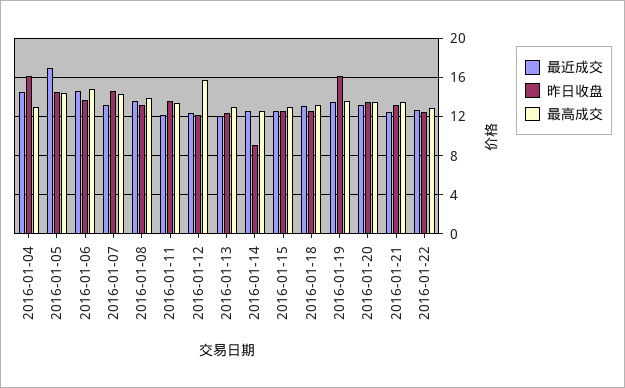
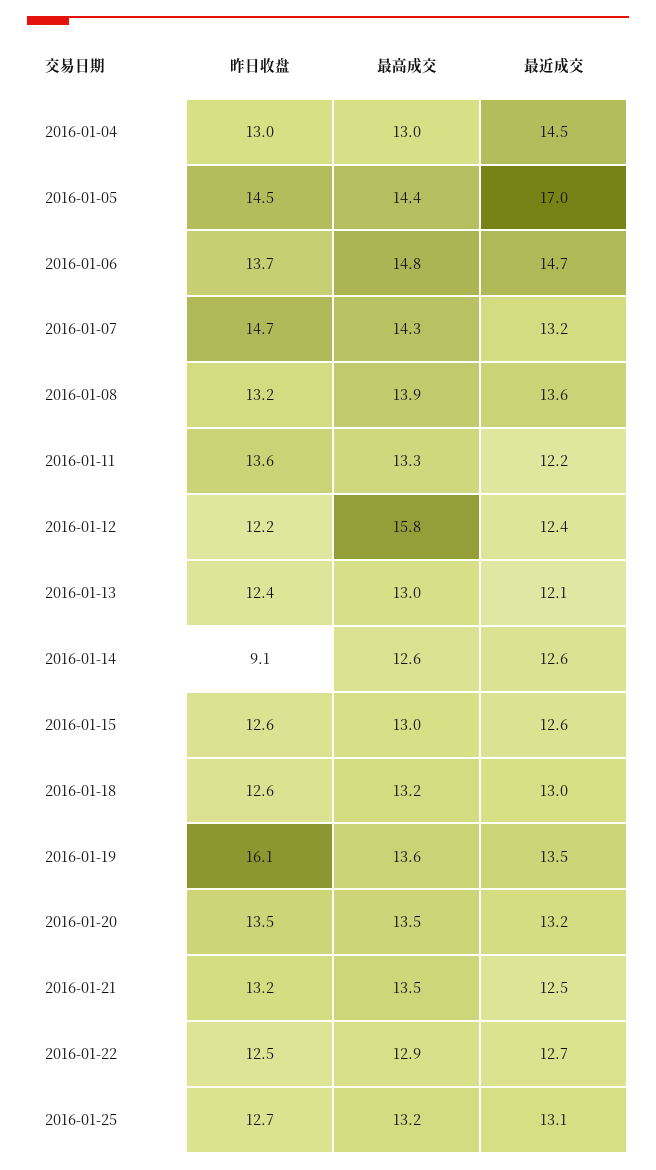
  {
    "最近成交": {
      "2016-01-04": 14.5,
      "2016-01-05": 17,
      "2016-01-06": 14.7,
      "2016-01-07": 13.2,
      "2016-01-08": 13.6,
      "2016-01-11": 12.2,
      "2016-01-12": 12.4,
      "2016-01-13": 12.1,
      "2016-01-14": 12.6,
      "2016-01-15": 12.6,
      "2016-01-18": 13,
      "2016-01-19": 13.5,
      "2016-01-20": 13.2,
      "2016-01-21": 12.5,
-     "2016-01-22": 12.7
+     "2016-01-22": 12.7,
+     "2016-01-25": 13.1
    },
    "昨日收盘": {
-     "2016-01-04": 16,
+     "2016-01-04": 13,
      "2016-01-05": 14.5,
      "2016-01-06": 13.7,
      "2016-01-07": 14.7,
      "2016-01-08": 13.2,
      "2016-01-11": 13.6,
      "2016-01-12": 12.2,
      "2016-01-13": 12.4,
      "2016-01-14": 9.1,
      "2016-01-15": 12.6,
      "2016-01-18": 12.6,
      "2016-01-19": 16.1,
      "2016-01-20": 13.5,
      "2016-01-21": 13.2,
-     "2016-01-22": 12.5
+     "2016-01-22": 12.5,
+     "2016-01-25": 12.7
    },
    "最高成交": {
      "2016-01-04": 13,
      "2016-01-05": 14.4,
      "2016-01-06": 14.8,
      "2016-01-07": 14.3,
      "2016-01-08": 13.9,
      "2016-01-11": 13.3,
      "2016-01-12": 15.8,
      "2016-01-13": 13,
      "2016-01-14": 12.6,
      "2016-01-15": 13,
      "2016-01-18": 13.2,
      "2016-01-19": 13.6,
      "2016-01-20": 13.5,
      "2016-01-21": 13.5,
-     "2016-01-22": 12.9
+     "2016-01-22": 12.9,
+     "2016-01-25": 13.2
    }
  }

